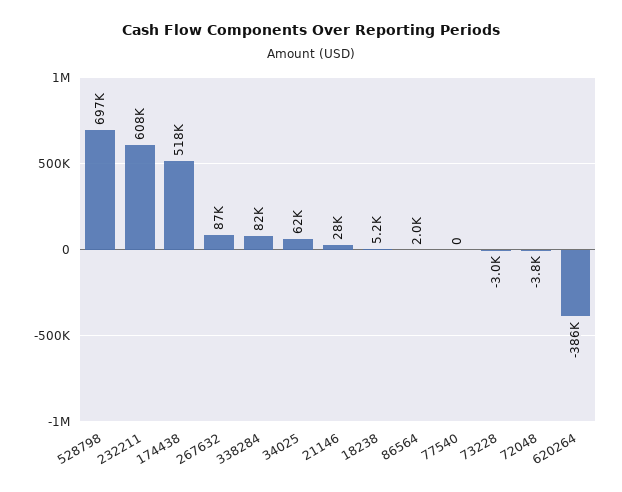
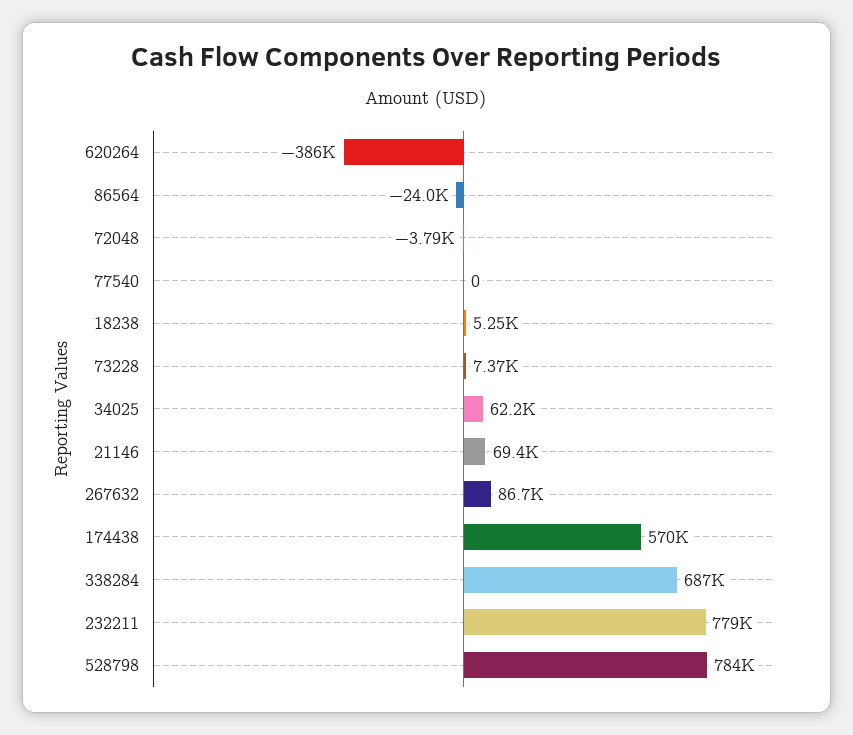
  {
-   "528798": 697000,
+   "528798": 784000,
-   "232211": 608000,
+   "232211": 779000,
-   "174438": 518000,
+   "174438": 570000,
    "267632": 86700,
-   "338284": 82000,
+   "338284": 687000,
    "34025": 62200,
-   "21146": 28000,
+   "21146": 69400,
    "18238": 5250,
-   "86564": 2000,
+   "86564": -24000,
    "77540": 0,
-   "73228": -3000,
+   "73228": 7370,
    "72048": -3790,
    "620264": -386000
  }

